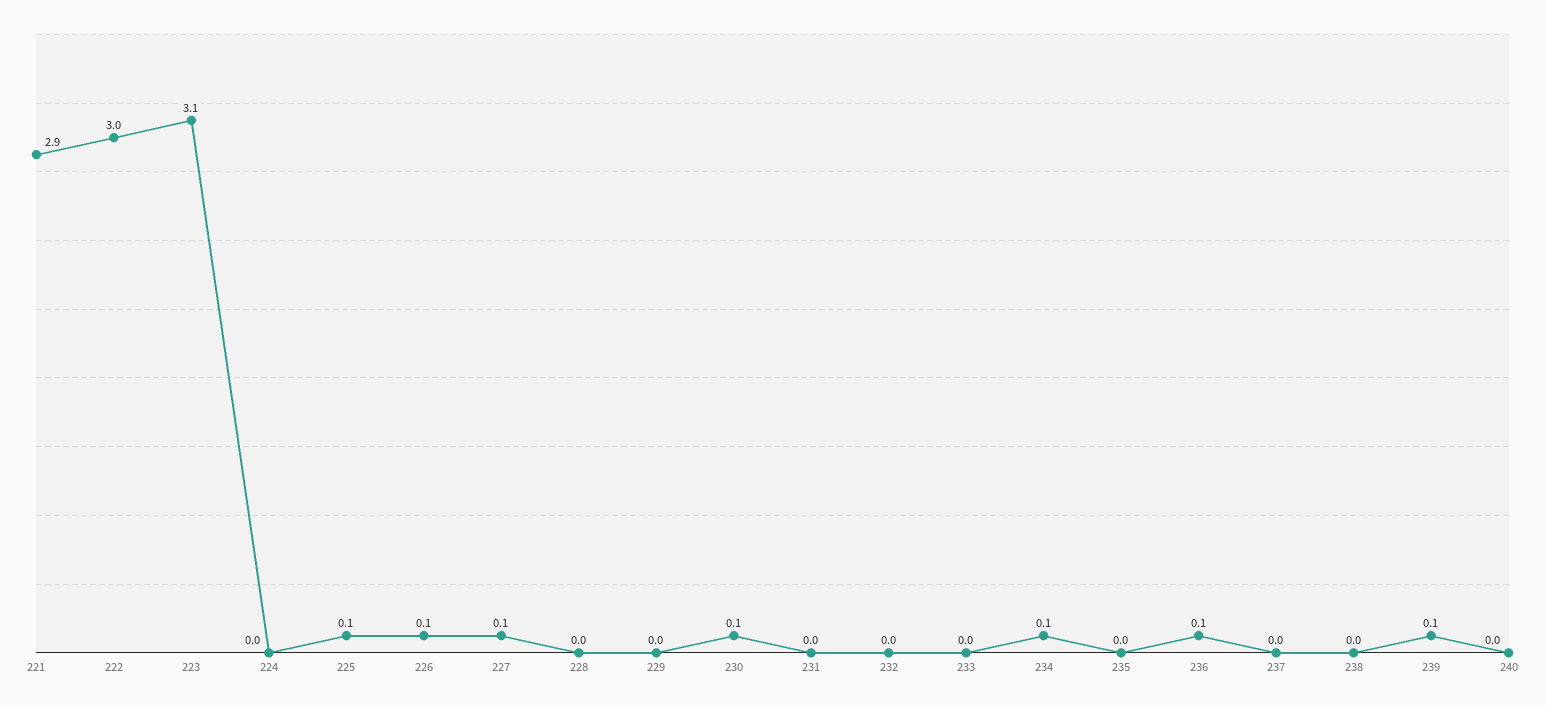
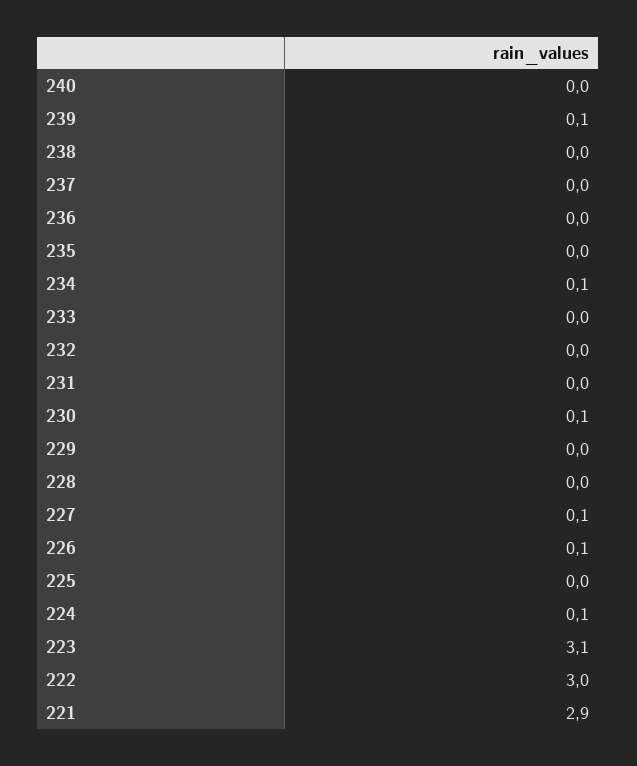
  {
    "221": 2.9,
    "222": 3,
    "223": 3.1,
-   "224": 0,
+   "224": 0.1,
-   "225": 0.1,
+   "225": 0,
    "226": 0.1,
    "227": 0.1,
    "228": 0,
    "229": 0,
    "230": 0.1,
    "231": 0,
    "232": 0,
    "233": 0,
    "234": 0.1,
    "235": 0,
-   "236": 0.1,
+   "236": 0,
    "237": 0,
    "238": 0,
    "239": 0.1,
    "240": 0
  }

